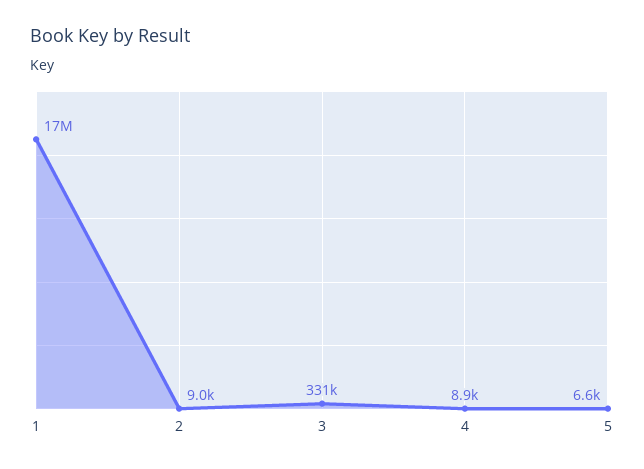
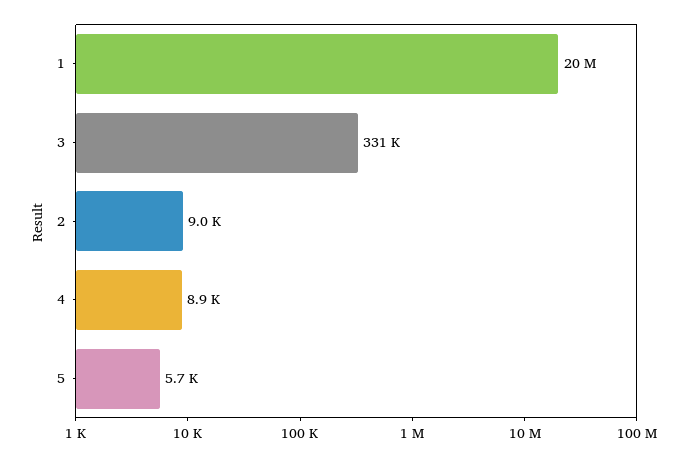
  {
-   "1": 17000000,
+   "1": 20000000,
    "2": 9000,
    "3": 331000,
    "4": 8900,
-   "5": 6600
+   "5": 5700
  }

